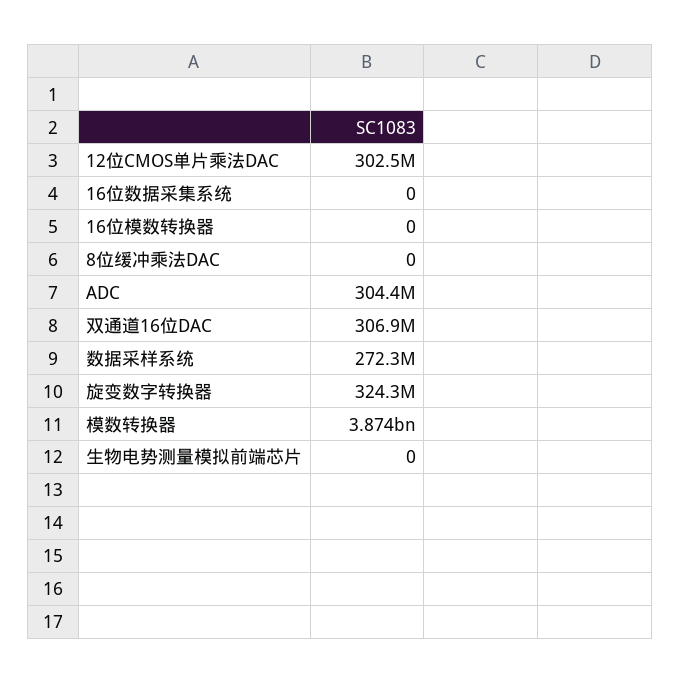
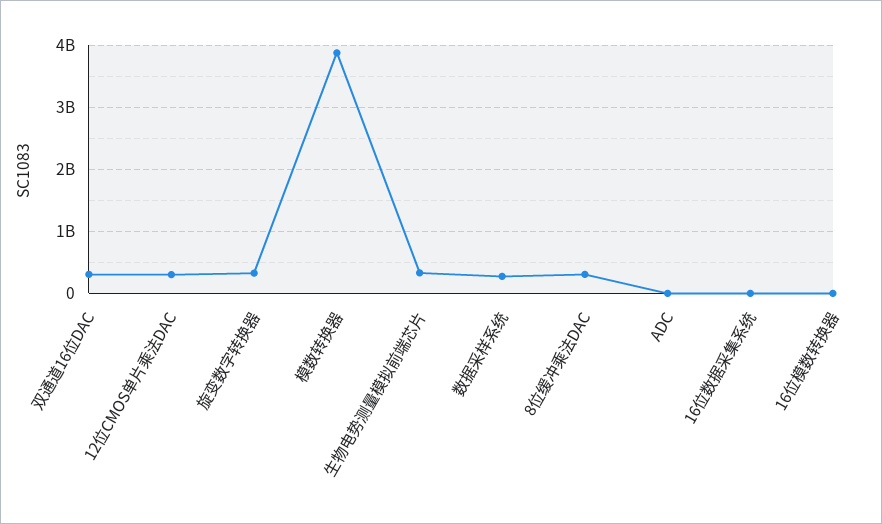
  {
    "12位CMOS单片乘法DAC": 302500000,
    "16位数据采集系统": 0,
    "16位模数转换器": 0,
-   "8位缓冲乘法DAC": 0,
+   "8位缓冲乘法DAC": 300000000,
-   "ADC": 304400000,
+   "ADC": 0,
    "双通道16位DAC": 306900000,
    "数据采样系统": 272300000,
    "旋变数字转换器": 324300000,
    "模数转换器": 3874000000,
-   "生物电势测量模拟前端芯片": 0
+   "生物电势测量模拟前端芯片": 300000000
  }

